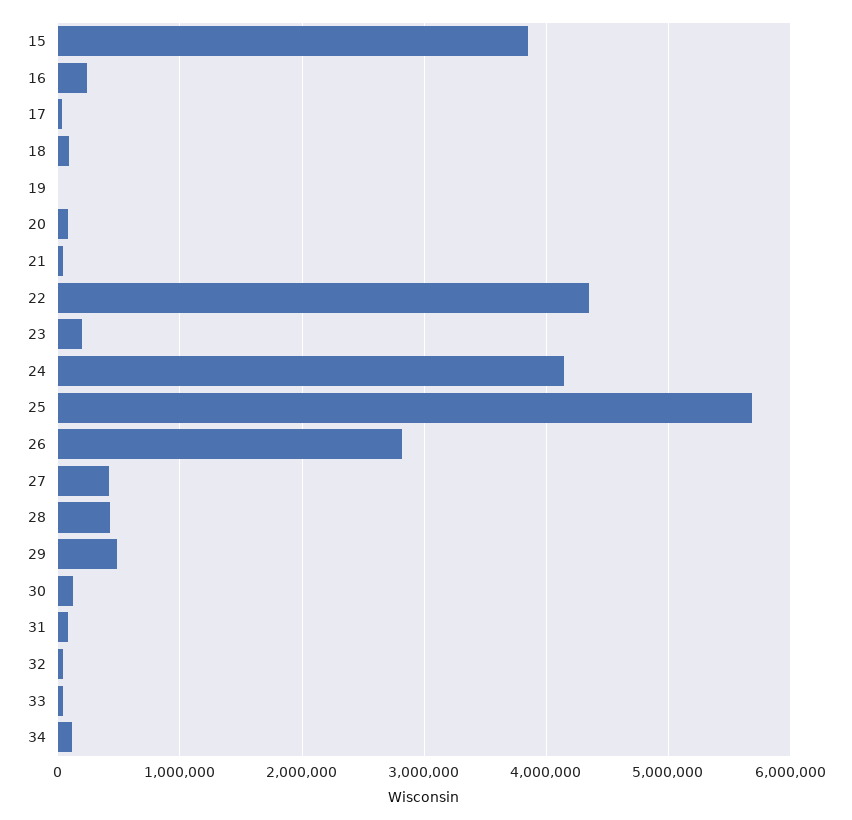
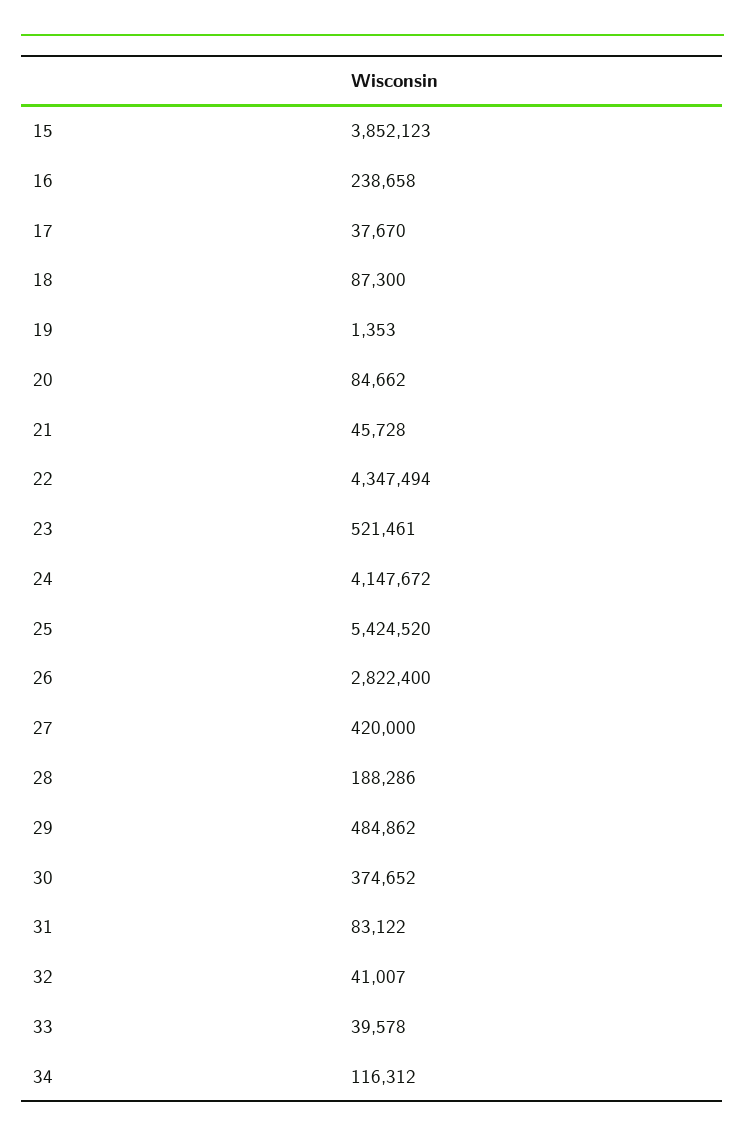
  {
    "15": 3852123,
    "16": 238658,
    "17": 37670,
    "18": 87300,
    "19": 1353,
    "20": 84662,
    "21": 45728,
    "22": 4347494,
-   "23": 200000,
+   "23": 521461,
    "24": 4147672,
-   "25": 5700000,
+   "25": 5424520,
    "26": 2822400,
    "27": 420000,
-   "28": 400000,
+   "28": 188286,
    "29": 484862,
-   "30": 100000,
+   "30": 374652,
    "31": 83122,
    "32": 41007,
    "33": 39578,
    "34": 116312
  }

